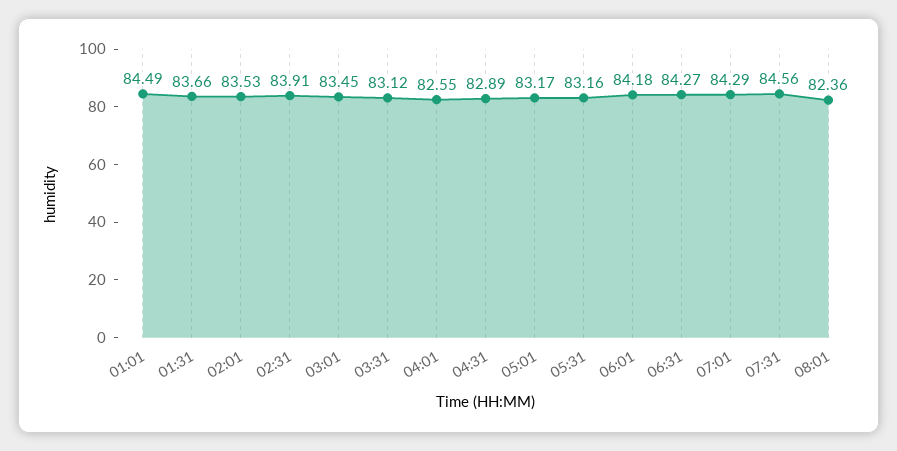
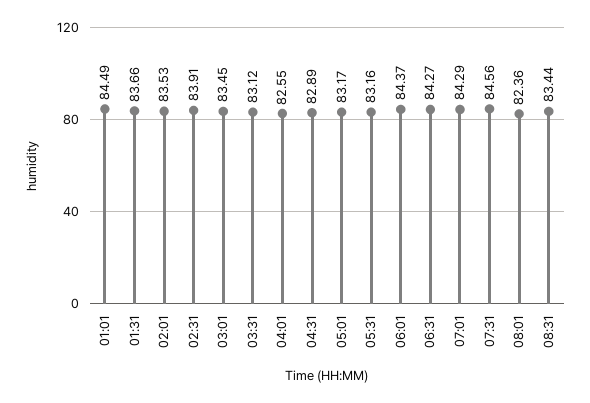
  {
    "01:01": 84.49,
    "01:31": 83.66,
    "02:01": 83.53,
    "02:31": 83.91,
    "03:01": 83.45,
    "03:31": 83.12,
    "04:01": 82.55,
    "04:31": 82.89,
    "05:01": 83.17,
    "05:31": 83.16,
-   "06:01": 84.18,
+   "06:01": 84.37,
    "06:31": 84.27,
    "07:01": 84.29,
    "07:31": 84.56,
-   "08:01": 82.36
+   "08:01": 82.36,
+   "08:31": 83.44
  }

